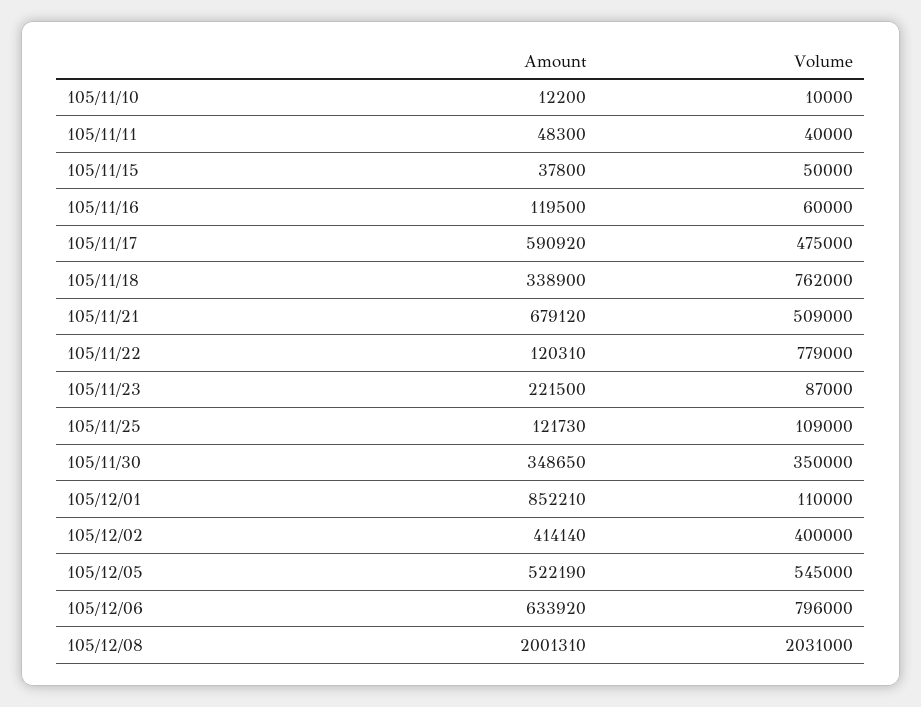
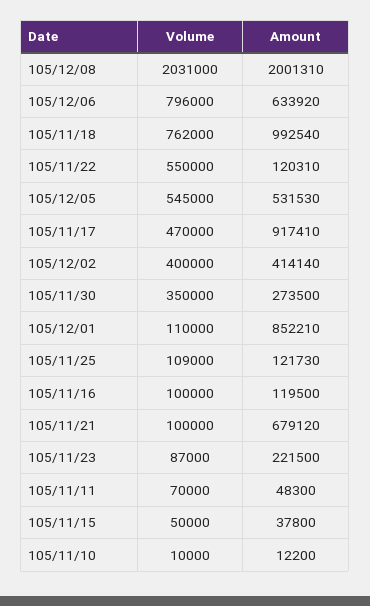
  {
    "Amount": {
      "105/11/10": 12200,
      "105/11/11": 48300,
      "105/11/15": 37800,
      "105/11/16": 119500,
-     "105/11/17": 590920,
+     "105/11/17": 917410,
-     "105/11/18": 338900,
+     "105/11/18": 992540,
      "105/11/21": 679120,
      "105/11/22": 120310,
      "105/11/23": 221500,
      "105/11/25": 121730,
-     "105/11/30": 348650,
+     "105/11/30": 273500,
      "105/12/01": 852210,
      "105/12/02": 414140,
-     "105/12/05": 522190,
+     "105/12/05": 531530,
      "105/12/06": 633920,
      "105/12/08": 2001310
    },
    "Volume": {
      "105/11/10": 10000,
-     "105/11/11": 40000,
+     "105/11/11": 70000,
      "105/11/15": 50000,
-     "105/11/16": 60000,
+     "105/11/16": 100000,
-     "105/11/17": 475000,
+     "105/11/17": 470000,
      "105/11/18": 762000,
-     "105/11/21": 509000,
+     "105/11/21": 100000,
-     "105/11/22": 779000,
+     "105/11/22": 550000,
      "105/11/23": 87000,
      "105/11/25": 109000,
      "105/11/30": 350000,
      "105/12/01": 110000,
      "105/12/02": 400000,
      "105/12/05": 545000,
      "105/12/06": 796000,
      "105/12/08": 2031000
    }
  }

